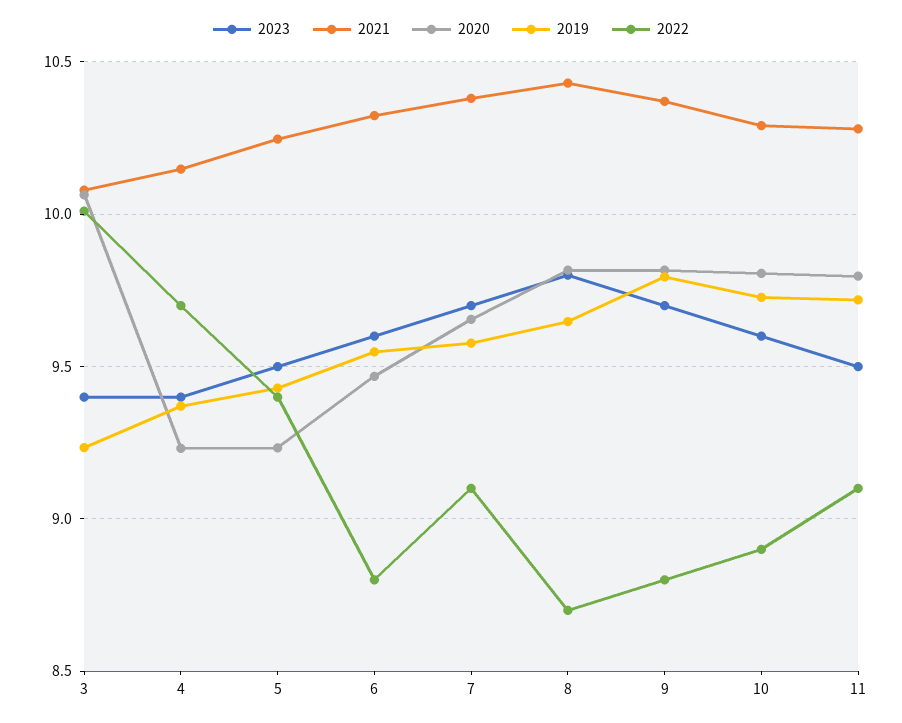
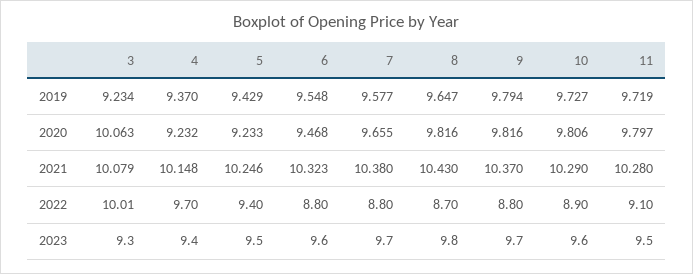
  {
    "2023": {
-     "3": 9.4,
+     "3": 9.3,
      "4": 9.4,
      "5": 9.5,
      "6": 9.6,
      "7": 9.7,
      "8": 9.8,
      "9": 9.7,
      "10": 9.6,
      "11": 9.5
    },
    "2021": {
      "3": 10.079,
      "4": 10.148,
      "5": 10.246,
      "6": 10.323,
      "7": 10.38,
      "8": 10.43,
      "9": 10.37,
      "10": 10.29,
      "11": 10.28
    },
    "2020": {
      "3": 10.063,
      "4": 9.232,
      "5": 9.233,
      "6": 9.468,
      "7": 9.655,
      "8": 9.816,
      "9": 9.816,
      "10": 9.806,
      "11": 9.797
    },
    "2019": {
      "3": 9.234,
      "4": 9.37,
      "5": 9.429,
      "6": 9.548,
      "7": 9.577,
      "8": 9.647,
      "9": 9.794,
      "10": 9.727,
      "11": 9.719
    },
    "2022": {
      "3": 10.01,
      "4": 9.7,
      "5": 9.4,
      "6": 8.8,
-     "7": 9.1,
+     "7": 8.8,
      "8": 8.7,
      "9": 8.8,
      "10": 8.9,
      "11": 9.1
    }
  }

